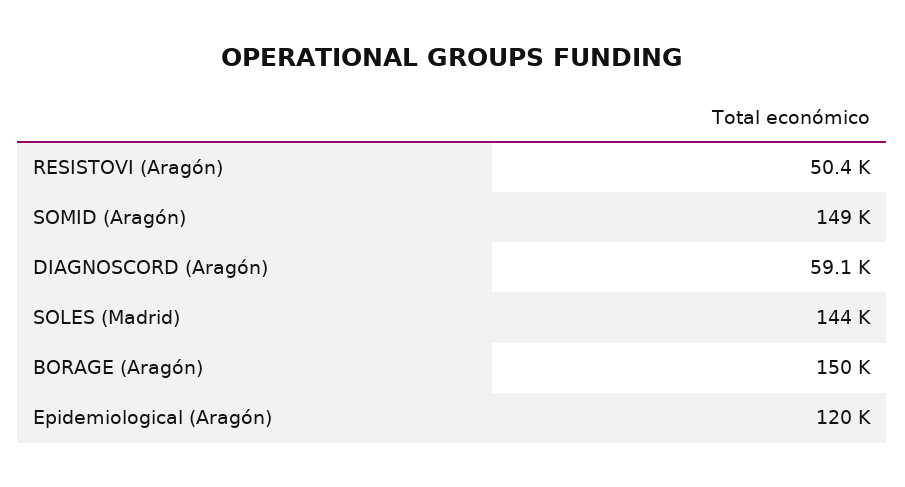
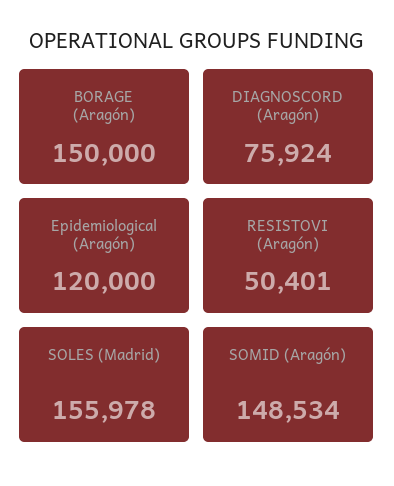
  {
    "RESISTOVI (Aragón)": 50401,
    "SOMID (Aragón)": 148534,
-   "DIAGNOSCORD (Aragón)": 59100,
+   "DIAGNOSCORD (Aragón)": 75924,
-   "SOLES (Madrid)": 144000,
+   "SOLES (Madrid)": 155978,
    "BORAGE (Aragón)": 150000,
    "Epidemiological (Aragón)": 120000
  }

